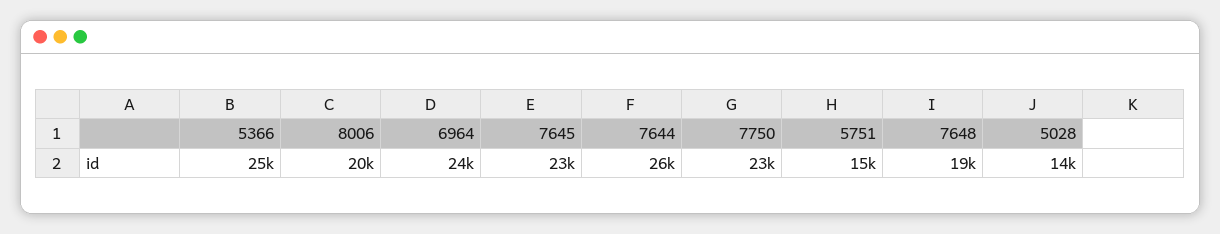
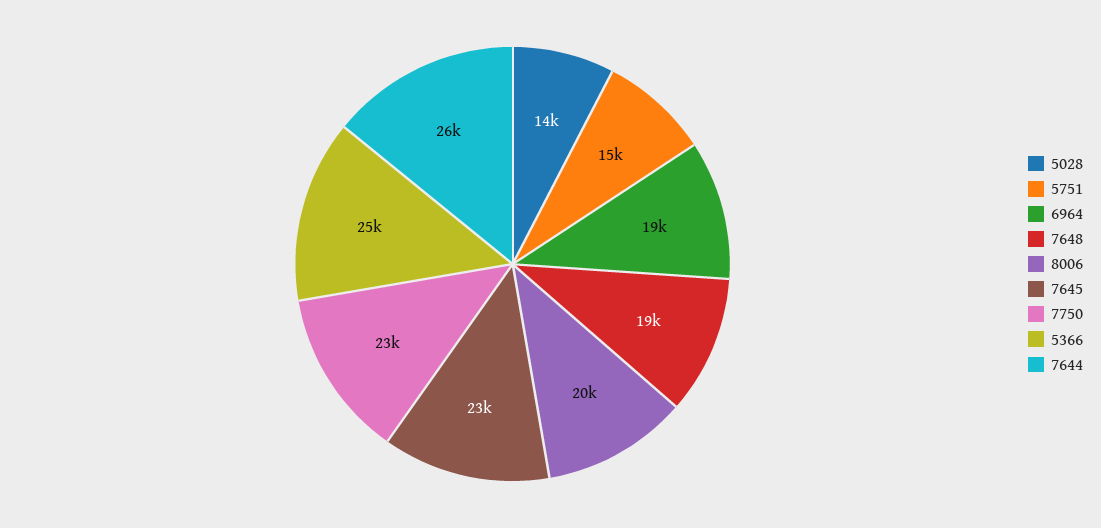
  {
    "5366": 25000,
    "8006": 20000,
-   "6964": 24000,
+   "6964": 19000,
    "7645": 23000,
    "7644": 26000,
    "7750": 23000,
    "5751": 15000,
    "7648": 19000,
    "5028": 14000
  }

